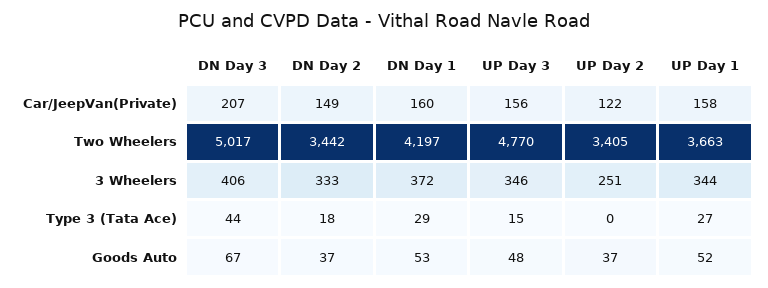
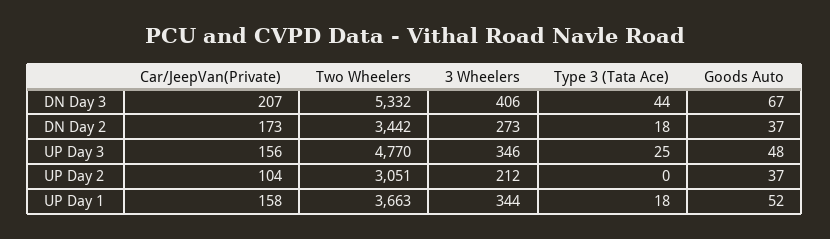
  {
    "DN Day 3": {
      "Car/JeepVan(Private)": 207,
-     "Two Wheelers": 5017,
+     "Two Wheelers": 5332,
      "3 Wheelers": 406,
      "Type 3 (Tata Ace)": 44,
      "Goods Auto": 67
    },
    "DN Day 2": {
-     "Car/JeepVan(Private)": 149,
+     "Car/JeepVan(Private)": 173,
      "Two Wheelers": 3442,
-     "3 Wheelers": 333,
+     "3 Wheelers": 273,
      "Type 3 (Tata Ace)": 18,
      "Goods Auto": 37
    },
-   "DN Day 1": {
-     "Car/JeepVan(Private)": 160,
-     "Two Wheelers": 4197,
-     "3 Wheelers": 372,
-     "Type 3 (Tata Ace)": 29,
-     "Goods Auto": 53
-   },
    "UP Day 3": {
      "Car/JeepVan(Private)": 156,
      "Two Wheelers": 4770,
      "3 Wheelers": 346,
-     "Type 3 (Tata Ace)": 15,
+     "Type 3 (Tata Ace)": 25,
      "Goods Auto": 48
    },
    "UP Day 2": {
-     "Car/JeepVan(Private)": 122,
+     "Car/JeepVan(Private)": 104,
-     "Two Wheelers": 3405,
+     "Two Wheelers": 3051,
-     "3 Wheelers": 251,
+     "3 Wheelers": 212,
      "Type 3 (Tata Ace)": 0,
      "Goods Auto": 37
    },
    "UP Day 1": {
      "Car/JeepVan(Private)": 158,
      "Two Wheelers": 3663,
      "3 Wheelers": 344,
-     "Type 3 (Tata Ace)": 27,
+     "Type 3 (Tata Ace)": 18,
      "Goods Auto": 52
    }
  }

